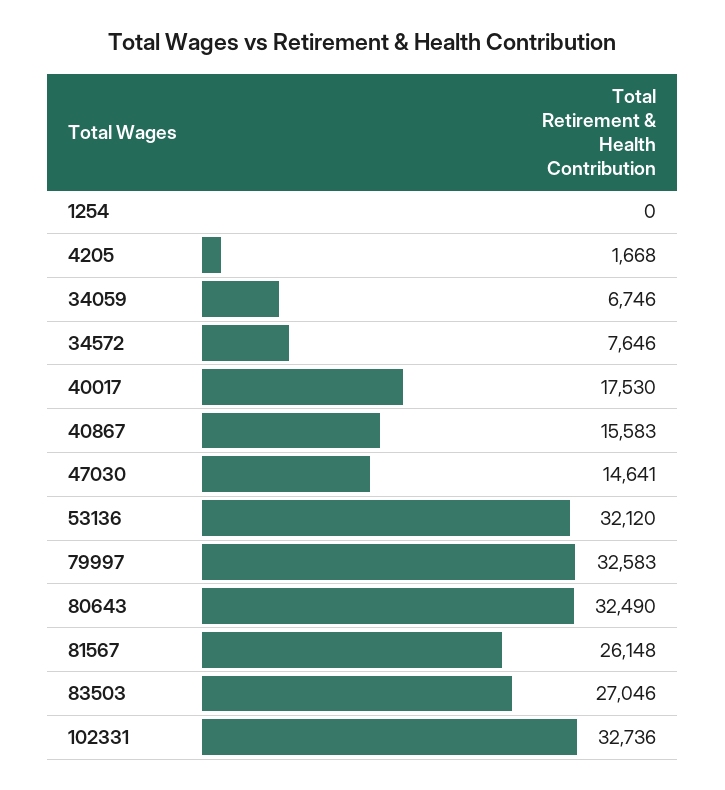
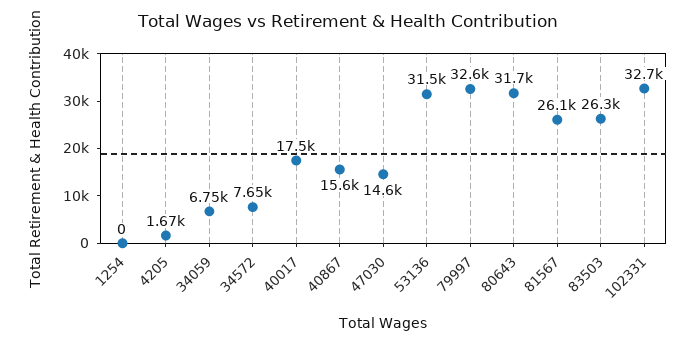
  {
    "1254": 0,
    "4205": 1668,
    "34059": 6746,
    "34572": 7646,
    "40017": 17530,
    "40867": 15583,
    "47030": 14641,
-   "53136": 32120,
+   "53136": 31500,
    "79997": 32583,
-   "80643": 32490,
+   "80643": 31700,
    "81567": 26148,
-   "83503": 27046,
+   "83503": 26300,
    "102331": 32736
  }

